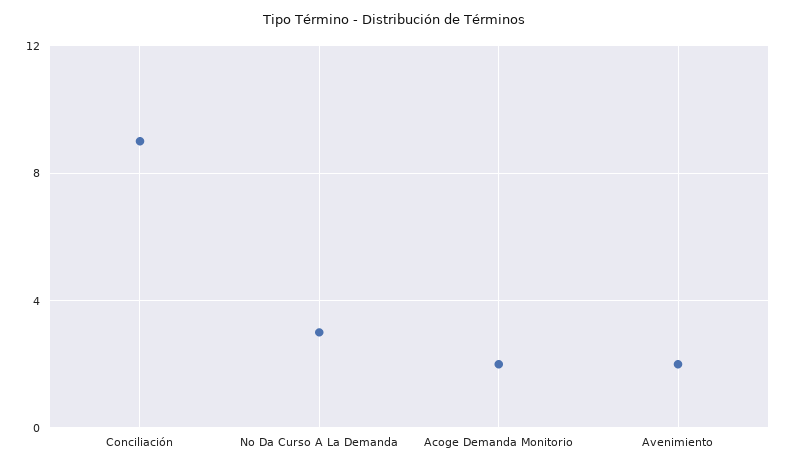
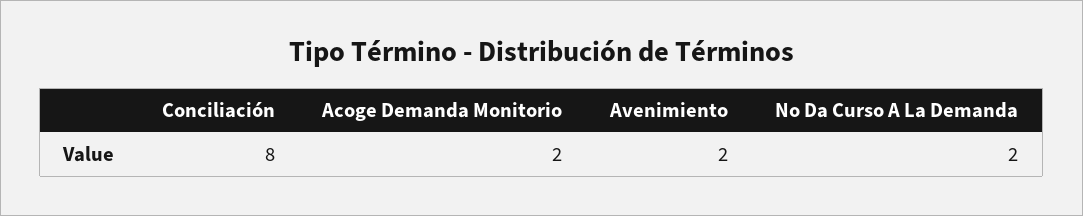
  {
-   "Conciliación": 9,
+   "Conciliación": 8,
-   "No Da Curso A La Demanda": 3,
+   "No Da Curso A La Demanda": 2,
    "Acoge Demanda Monitorio": 2,
    "Avenimiento": 2
  }

